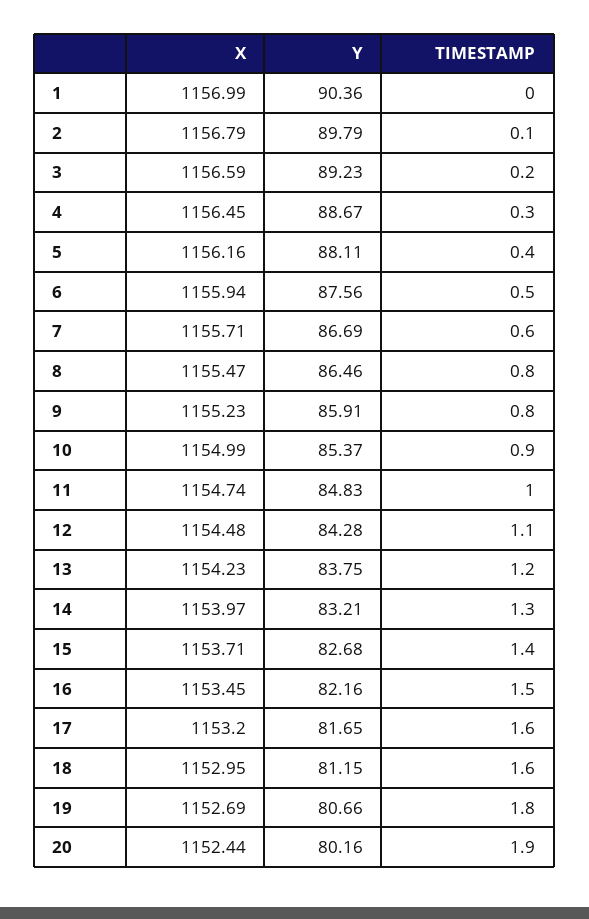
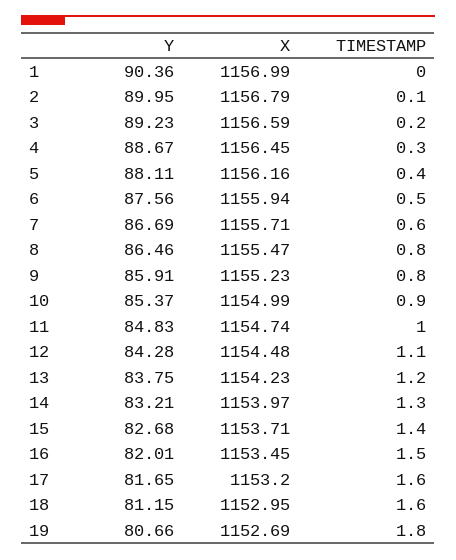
  {
    "X": {
      "1": 1156.99,
      "2": 1156.79,
      "3": 1156.59,
      "4": 1156.45,
      "5": 1156.16,
      "6": 1155.94,
      "7": 1155.71,
      "8": 1155.47,
      "9": 1155.23,
      "10": 1154.99,
      "11": 1154.74,
      "12": 1154.48,
      "13": 1154.23,
      "14": 1153.97,
      "15": 1153.71,
      "16": 1153.45,
      "17": 1153.2,
      "18": 1152.95,
-     "19": 1152.69,
+     "19": 1152.69
-     "20": 1152.44
    },
    "Y": {
      "1": 90.36,
-     "2": 89.79,
+     "2": 89.95,
      "3": 89.23,
      "4": 88.67,
      "5": 88.11,
      "6": 87.56,
      "7": 86.69,
      "8": 86.46,
      "9": 85.91,
      "10": 85.37,
      "11": 84.83,
      "12": 84.28,
      "13": 83.75,
      "14": 83.21,
      "15": 82.68,
-     "16": 82.16,
+     "16": 82.01,
      "17": 81.65,
      "18": 81.15,
-     "19": 80.66,
+     "19": 80.66
-     "20": 80.16
    },
    "TIMESTAMP": {
      "1": 0,
      "2": 0.1,
      "3": 0.2,
      "4": 0.3,
      "5": 0.4,
      "6": 0.5,
      "7": 0.6,
      "8": 0.8,
      "9": 0.8,
      "10": 0.9,
      "11": 1,
      "12": 1.1,
      "13": 1.2,
      "14": 1.3,
      "15": 1.4,
      "16": 1.5,
      "17": 1.6,
      "18": 1.6,
-     "19": 1.8,
+     "19": 1.8
-     "20": 1.9
    }
  }

